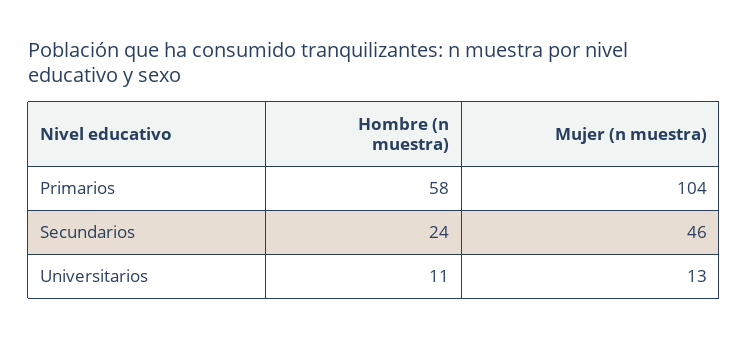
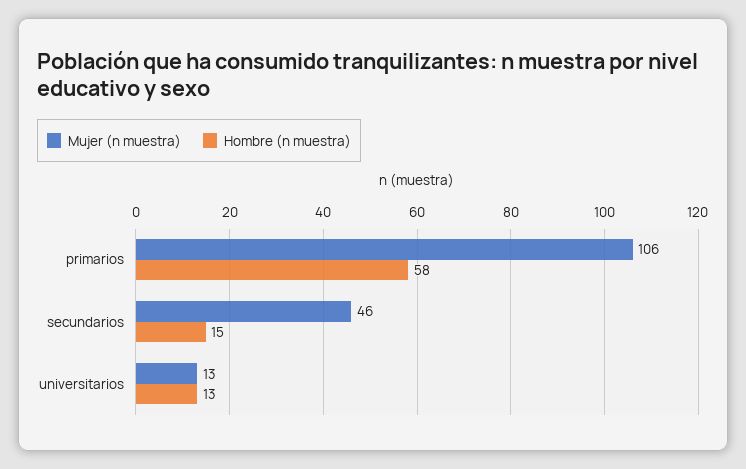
  {
    "Hombre (n muestra)": {
      "Primarios": 58,
-     "Secundarios": 24,
+     "Secundarios": 15,
-     "Universitarios": 11
+     "Universitarios": 13
    },
    "Mujer (n muestra)": {
-     "Primarios": 104,
+     "Primarios": 106,
      "Secundarios": 46,
      "Universitarios": 13
    }
  }

